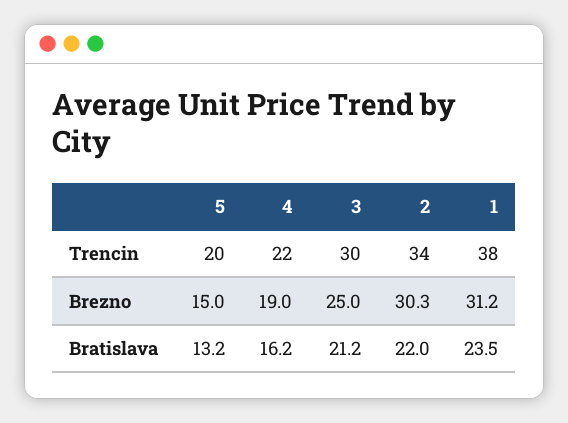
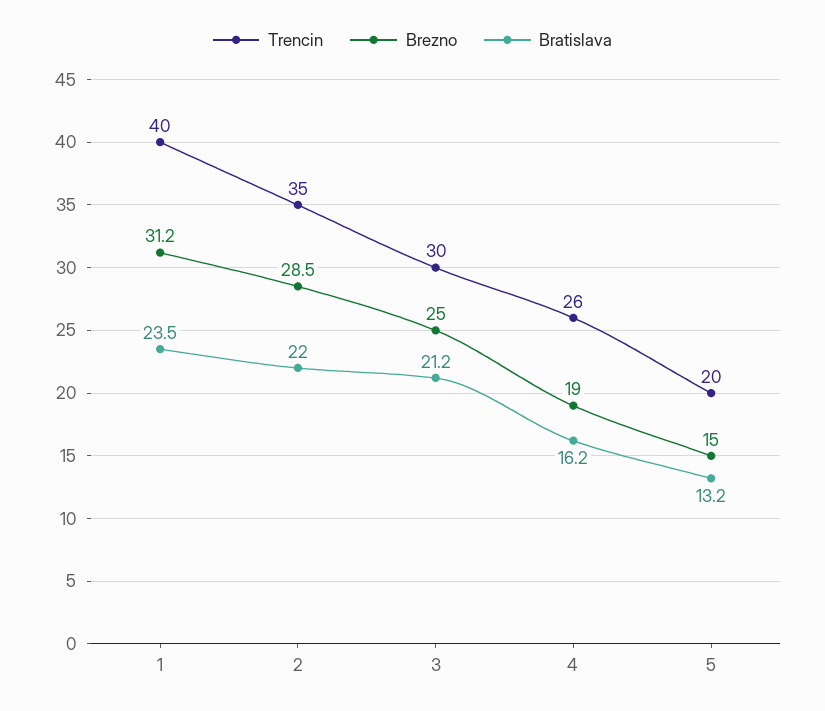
  {
    "Trencin": {
      "5": 20,
-     "4": 22,
+     "4": 26,
      "3": 30,
-     "2": 34,
+     "2": 35,
-     "1": 38
+     "1": 40
    },
    "Brezno": {
      "5": 15,
      "4": 19,
      "3": 25,
-     "2": 30.3,
+     "2": 28.5,
      "1": 31.2
    },
    "Bratislava": {
      "5": 13.2,
      "4": 16.2,
      "3": 21.2,
      "2": 22,
      "1": 23.5
    }
  }

